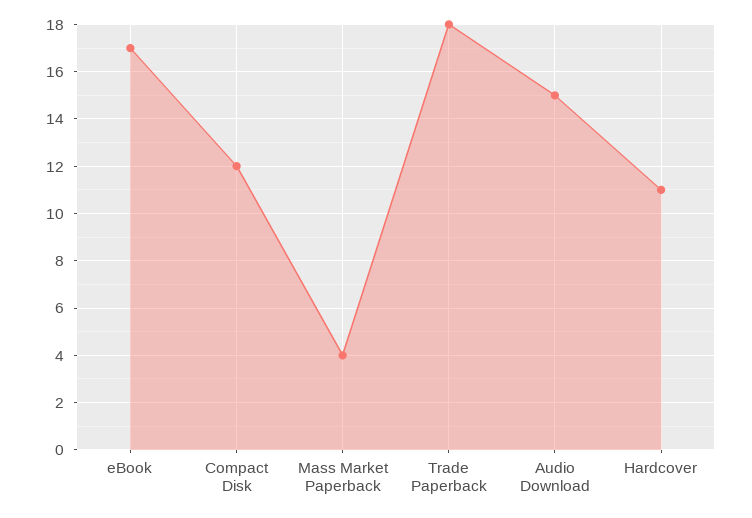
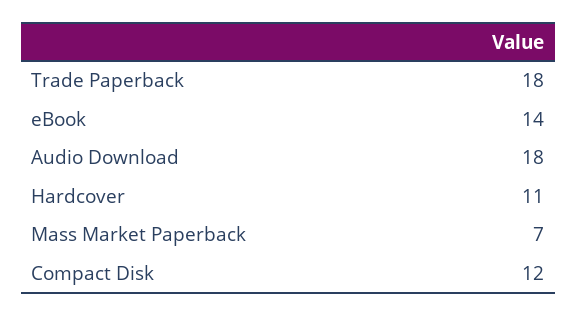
  {
-   "eBook": 17,
+   "eBook": 14,
    "Compact Disk": 12,
-   "Mass Market Paperback": 4,
+   "Mass Market Paperback": 7,
    "Trade Paperback": 18,
-   "Audio Download": 15,
+   "Audio Download": 18,
    "Hardcover": 11
  }

